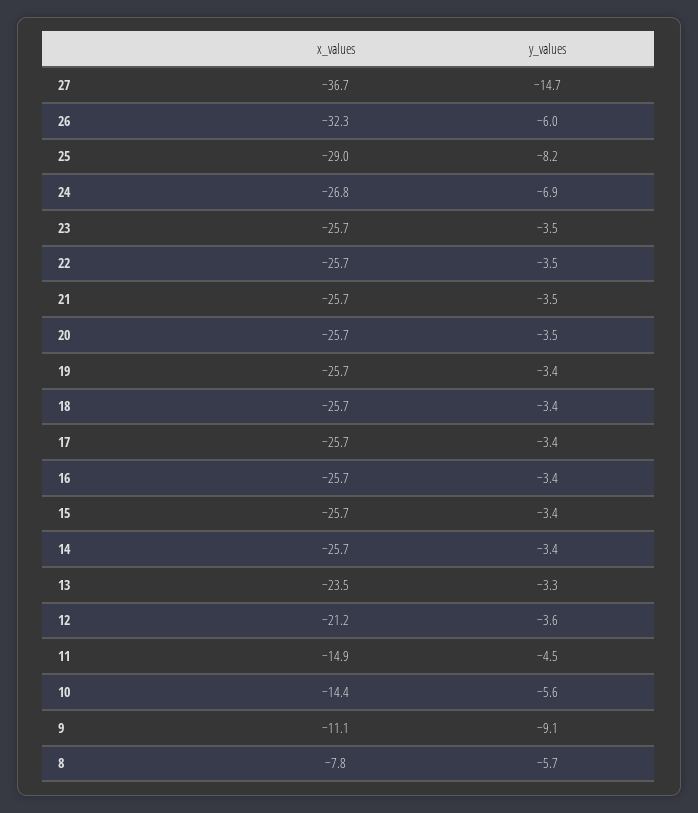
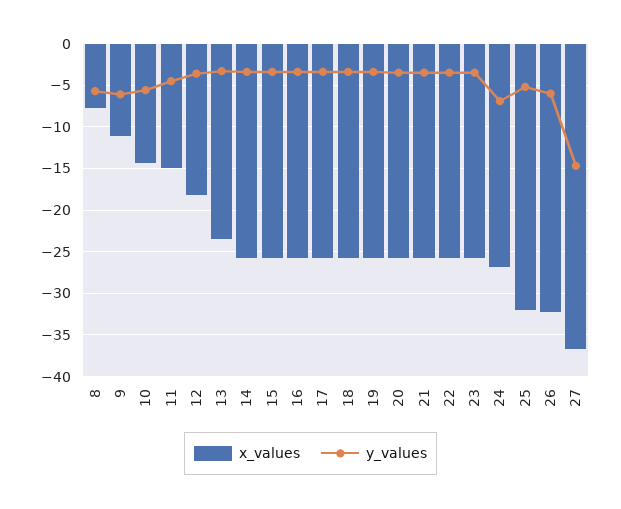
  {
    "x_values": {
      "27": -36.7,
      "26": -32.3,
-     "25": -29,
+     "25": -32,
      "24": -26.8,
      "23": -25.7,
      "22": -25.7,
      "21": -25.7,
      "20": -25.7,
      "19": -25.7,
      "18": -25.7,
      "17": -25.7,
      "16": -25.7,
      "15": -25.7,
      "14": -25.7,
      "13": -23.5,
-     "12": -21.2,
+     "12": -18,
      "11": -14.9,
      "10": -14.4,
      "9": -11.1,
      "8": -7.8
    },
    "y_values": {
      "27": -14.7,
      "26": -6,
-     "25": -8.2,
+     "25": -5,
      "24": -6.9,
      "23": -3.5,
      "22": -3.5,
      "21": -3.5,
      "20": -3.5,
      "19": -3.4,
      "18": -3.4,
      "17": -3.4,
      "16": -3.4,
      "15": -3.4,
      "14": -3.4,
      "13": -3.3,
      "12": -3.6,
      "11": -4.5,
      "10": -5.6,
-     "9": -9.1,
+     "9": -6,
      "8": -5.7
    }
  }

